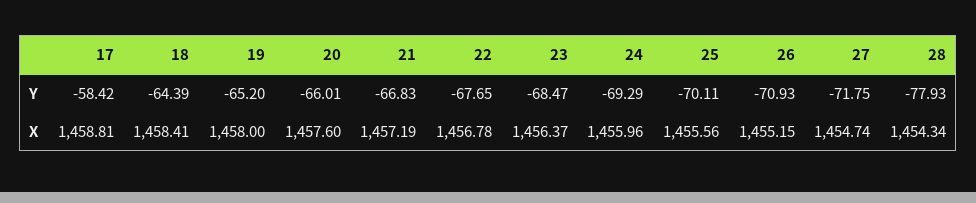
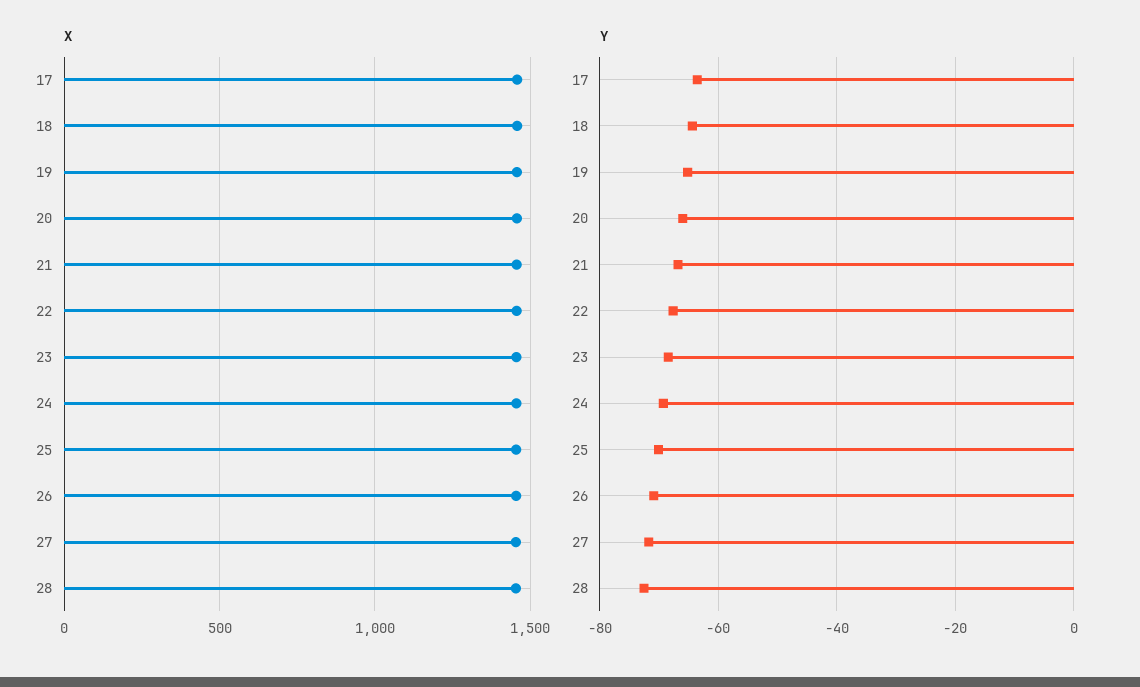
  {
    "Y": {
-     "17": -58.42,
+     "17": -64,
      "18": -64.39,
      "19": -65.2,
      "20": -66.01,
      "21": -66.83,
      "22": -67.65,
      "23": -68.47,
      "24": -69.29,
      "25": -70.11,
      "26": -70.93,
      "27": -71.75,
-     "28": -77.93
+     "28": -72
    },
    "X": {
      "17": 1458.81,
      "18": 1458.41,
      "19": 1458,
      "20": 1457.6,
      "21": 1457.19,
      "22": 1456.78,
      "23": 1456.37,
      "24": 1455.96,
      "25": 1455.56,
      "26": 1455.15,
      "27": 1454.74,
      "28": 1454.34
    }
  }

